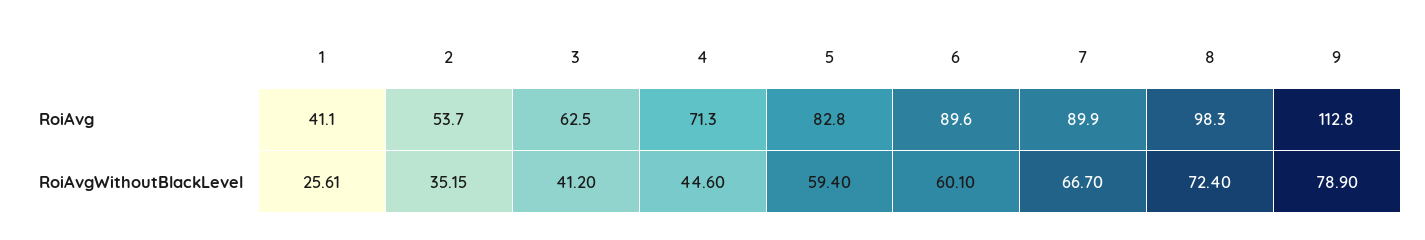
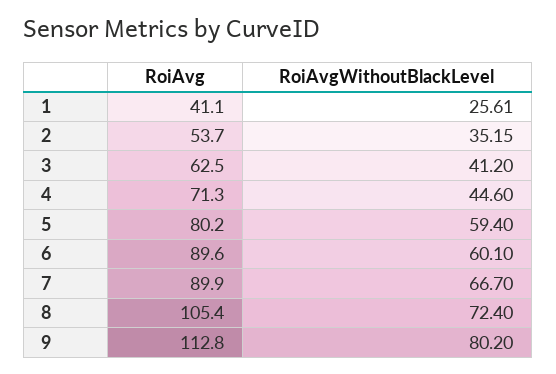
  {
    "1": {
      "RoiAvg": 41.1,
      "RoiAvgWithoutBlackLevel": 25.61
    },
    "2": {
      "RoiAvg": 53.7,
      "RoiAvgWithoutBlackLevel": 35.15
    },
    "3": {
      "RoiAvg": 62.5,
      "RoiAvgWithoutBlackLevel": 41.2
    },
    "4": {
      "RoiAvg": 71.3,
      "RoiAvgWithoutBlackLevel": 44.6
    },
    "5": {
-     "RoiAvg": 82.8,
+     "RoiAvg": 80.2,
      "RoiAvgWithoutBlackLevel": 59.4
    },
    "6": {
      "RoiAvg": 89.6,
      "RoiAvgWithoutBlackLevel": 60.1
    },
    "7": {
      "RoiAvg": 89.9,
      "RoiAvgWithoutBlackLevel": 66.7
    },
    "8": {
-     "RoiAvg": 98.3,
+     "RoiAvg": 105.4,
      "RoiAvgWithoutBlackLevel": 72.4
    },
    "9": {
      "RoiAvg": 112.8,
-     "RoiAvgWithoutBlackLevel": 78.9
+     "RoiAvgWithoutBlackLevel": 80.2
    }
  }

